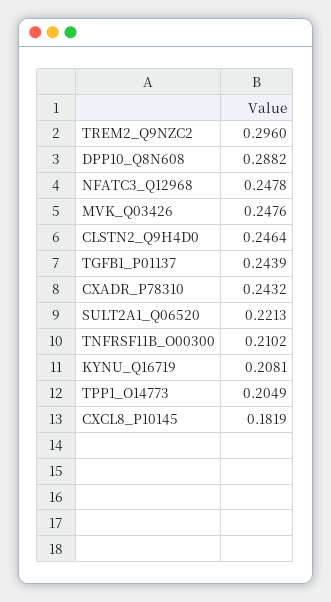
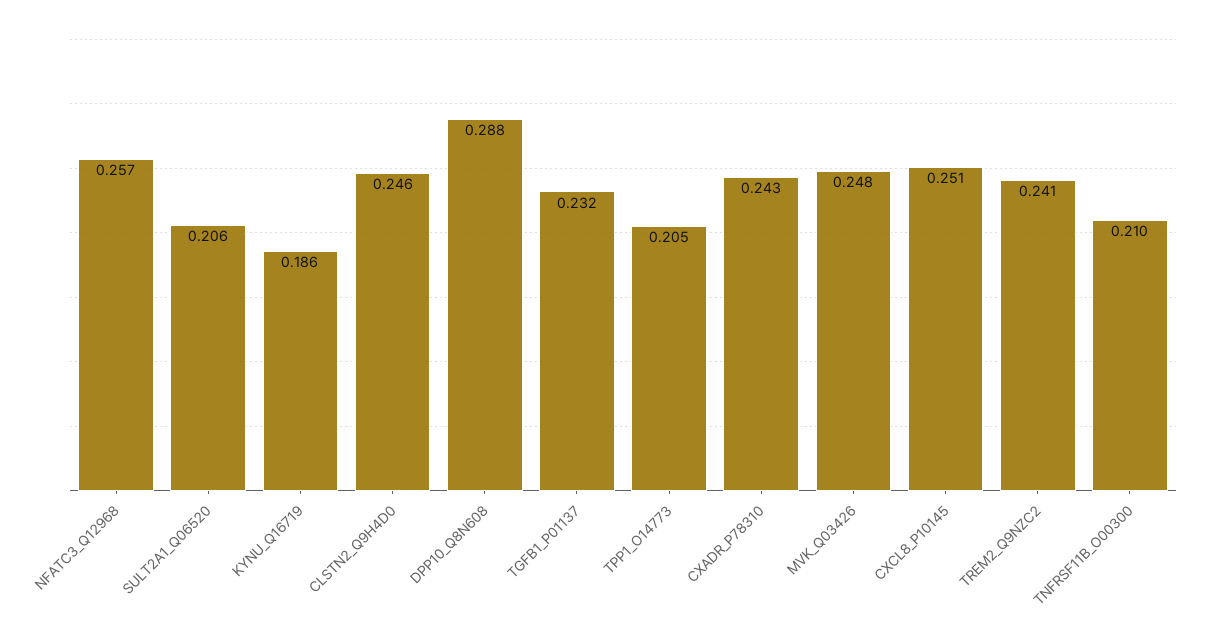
  {
-   "TREM2_Q9NZC2": 0.296,
+   "TREM2_Q9NZC2": 0.241,
    "DPP10_Q8N608": 0.2882,
-   "NFATC3_Q12968": 0.2478,
+   "NFATC3_Q12968": 0.257,
    "MVK_Q03426": 0.2476,
    "CLSTN2_Q9H4D0": 0.2464,
-   "TGFB1_P01137": 0.2439,
+   "TGFB1_P01137": 0.232,
    "CXADR_P78310": 0.2432,
-   "SULT2A1_Q06520": 0.2213,
+   "SULT2A1_Q06520": 0.206,
    "TNFRSF11B_O00300": 0.2102,
-   "KYNU_Q16719": 0.2081,
+   "KYNU_Q16719": 0.186,
    "TPP1_O14773": 0.2049,
-   "CXCL8_P10145": 0.1819
+   "CXCL8_P10145": 0.251
  }

